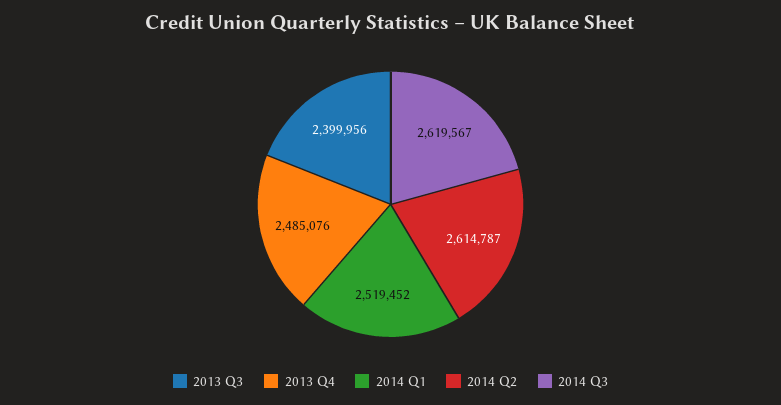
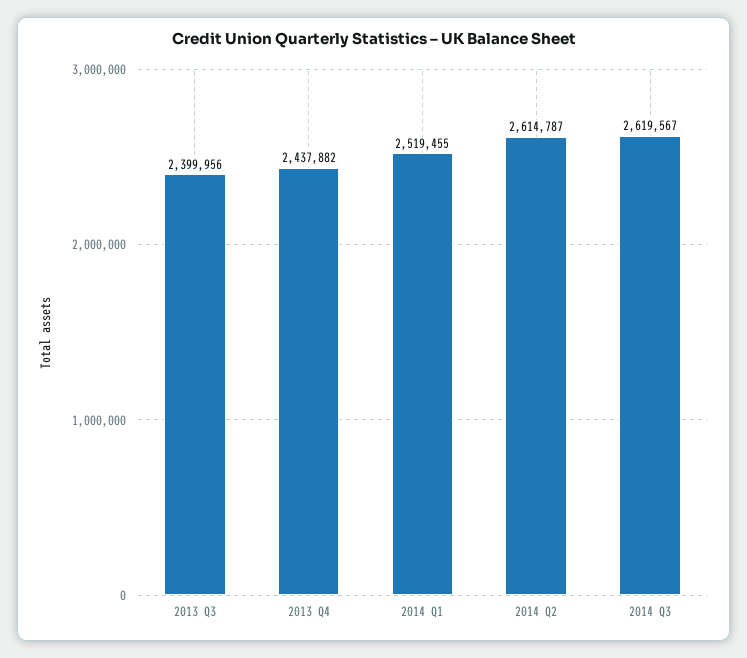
  {
    "2013 Q3": 2399956,
-   "2013 Q4": 2485076,
+   "2013 Q4": 2437882,
-   "2014 Q1": 2519452,
+   "2014 Q1": 2519455,
    "2014 Q2": 2614787,
    "2014 Q3": 2619567
  }

